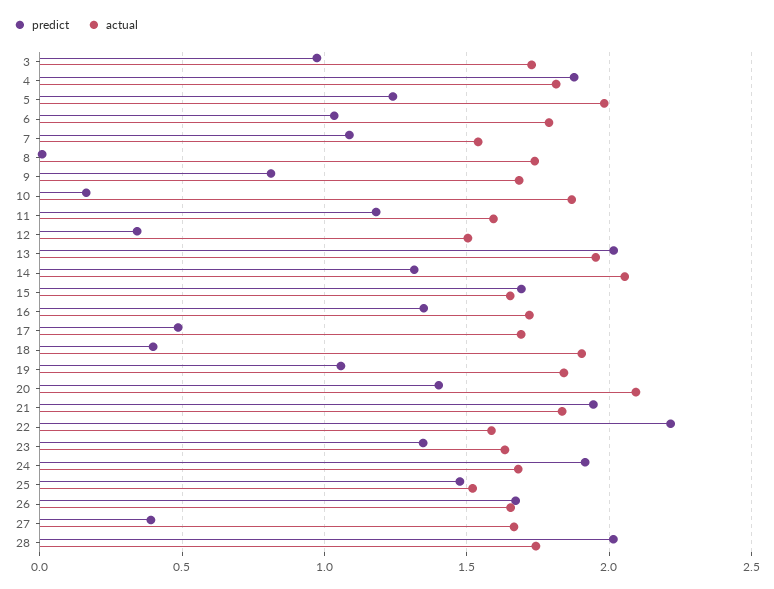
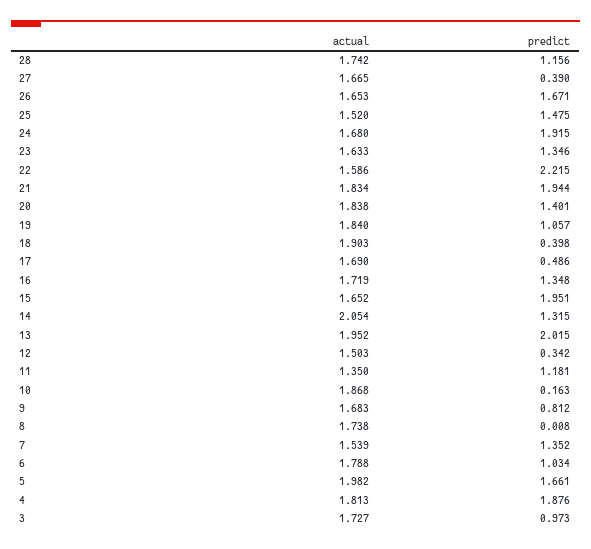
  {
    "predict": {
      "3": 0.973,
      "4": 1.876,
-     "5": 1.25,
+     "5": 1.661,
      "6": 1.034,
-     "7": 1.1,
+     "7": 1.352,
      "8": 0.008,
      "9": 0.812,
      "10": 0.163,
      "11": 1.181,
      "12": 0.342,
      "13": 2.015,
      "14": 1.315,
-     "15": 1.7,
+     "15": 1.951,
      "16": 1.348,
      "17": 0.486,
      "18": 0.398,
      "19": 1.057,
      "20": 1.401,
      "21": 1.944,
      "22": 2.215,
      "23": 1.346,
      "24": 1.915,
      "25": 1.475,
      "26": 1.671,
      "27": 0.39,
-     "28": 2
+     "28": 1.156
    },
    "actual": {
      "3": 1.727,
      "4": 1.813,
      "5": 1.982,
      "6": 1.788,
      "7": 1.539,
      "8": 1.738,
      "9": 1.683,
      "10": 1.868,
-     "11": 1.6,
+     "11": 1.35,
      "12": 1.503,
      "13": 1.952,
      "14": 2.054,
      "15": 1.652,
      "16": 1.719,
      "17": 1.69,
      "18": 1.903,
      "19": 1.84,
-     "20": 2.1,
+     "20": 1.838,
      "21": 1.834,
      "22": 1.586,
      "23": 1.633,
      "24": 1.68,
      "25": 1.52,
      "26": 1.653,
      "27": 1.665,
      "28": 1.742
    }
  }

